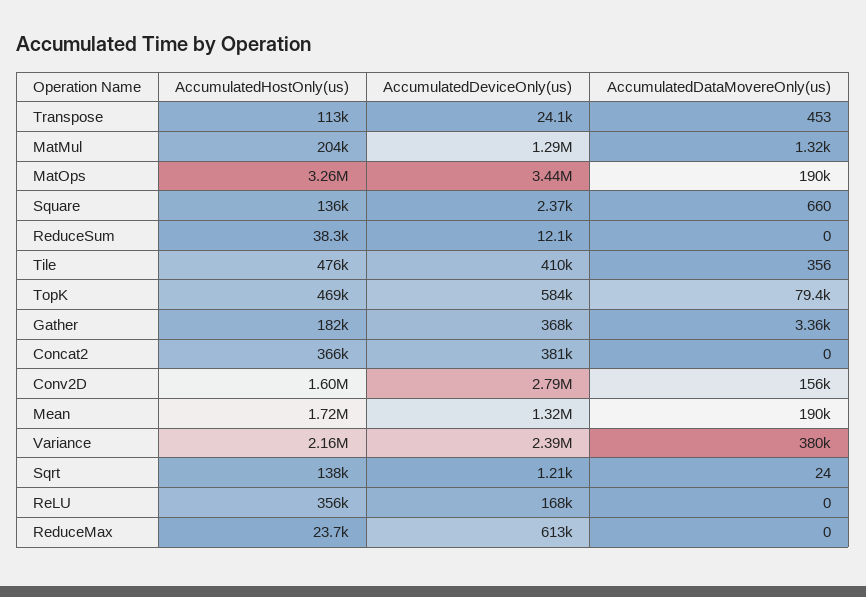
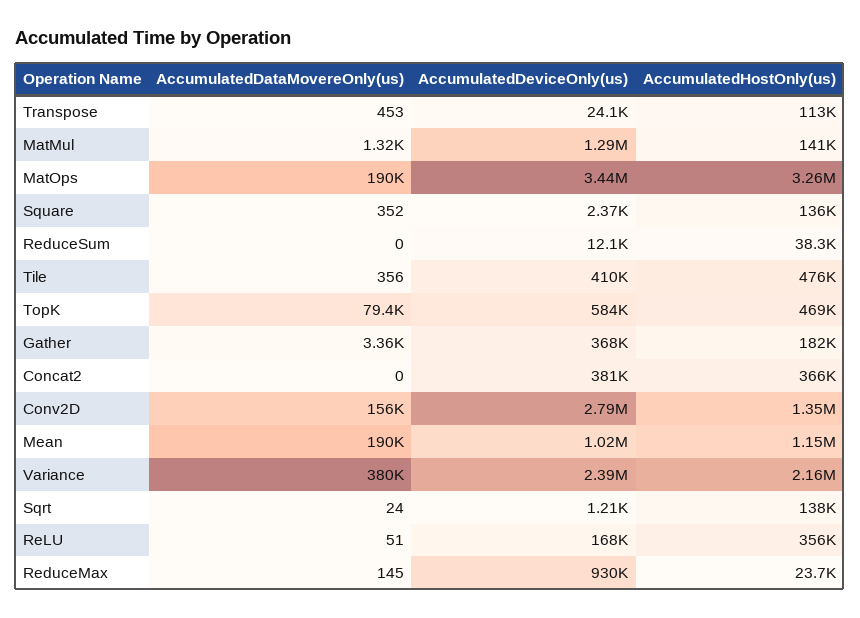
  {
    "AccumulatedHostOnly(us)": {
      "Transpose": 113000,
-     "MatMul": 204000,
+     "MatMul": 141000,
      "MatOps": 3260000,
      "Square": 136000,
      "ReduceSum": 38300,
      "Tile": 476000,
      "TopK": 469000,
      "Gather": 182000,
      "Concat2": 366000,
-     "Conv2D": 1600000,
+     "Conv2D": 1350000,
-     "Mean": 1720000,
+     "Mean": 1150000,
      "Variance": 2160000,
      "Sqrt": 138000,
      "ReLU": 356000,
      "ReduceMax": 23700
    },
    "AccumulatedDeviceOnly(us)": {
      "Transpose": 24100,
      "MatMul": 1290000,
      "MatOps": 3440000,
      "Square": 2370,
      "ReduceSum": 12100,
      "Tile": 410000,
      "TopK": 584000,
      "Gather": 368000,
      "Concat2": 381000,
      "Conv2D": 2790000,
-     "Mean": 1320000,
+     "Mean": 1020000,
      "Variance": 2390000,
      "Sqrt": 1210,
      "ReLU": 168000,
-     "ReduceMax": 613000
+     "ReduceMax": 930000
    },
    "AccumulatedDataMovereOnly(us)": {
      "Transpose": 453,
      "MatMul": 1320,
      "MatOps": 190000,
-     "Square": 660,
+     "Square": 352,
      "ReduceSum": 0,
      "Tile": 356,
      "TopK": 79400,
      "Gather": 3360,
      "Concat2": 0,
      "Conv2D": 156000,
      "Mean": 190000,
      "Variance": 380000,
      "Sqrt": 24,
-     "ReLU": 0,
+     "ReLU": 51,
-     "ReduceMax": 0
+     "ReduceMax": 145
    }
  }

